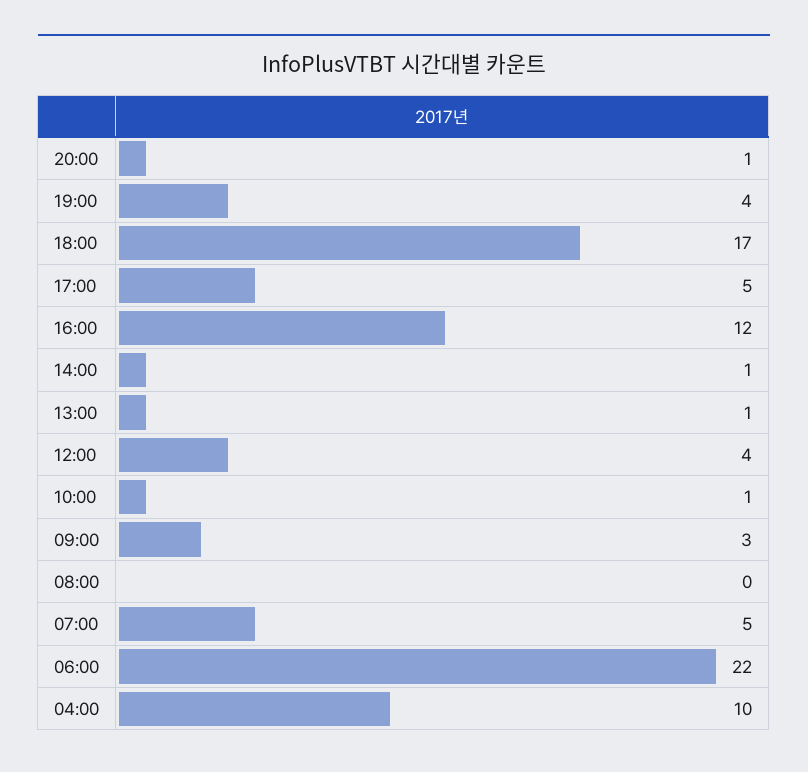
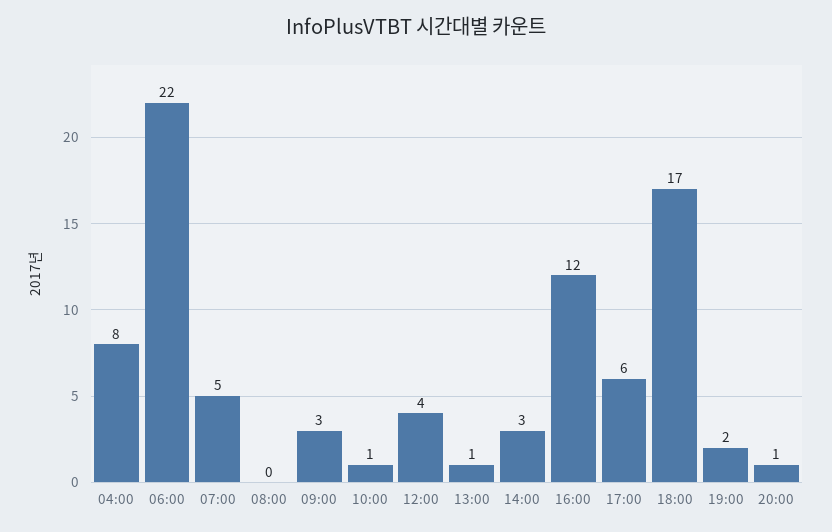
  {
    "20:00": 1,
-   "19:00": 4,
+   "19:00": 2,
    "18:00": 17,
-   "17:00": 5,
+   "17:00": 6,
    "16:00": 12,
-   "14:00": 1,
+   "14:00": 3,
    "13:00": 1,
    "12:00": 4,
    "10:00": 1,
    "09:00": 3,
    "08:00": 0,
    "07:00": 5,
    "06:00": 22,
-   "04:00": 10
+   "04:00": 8
  }

